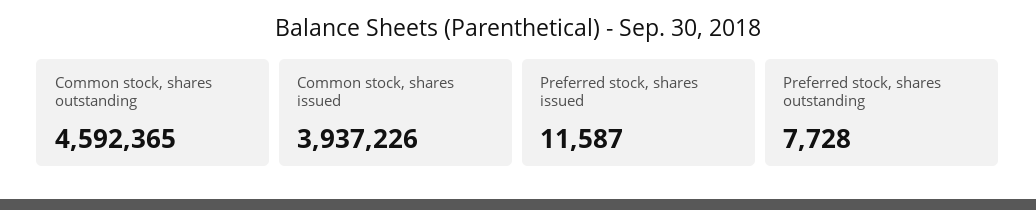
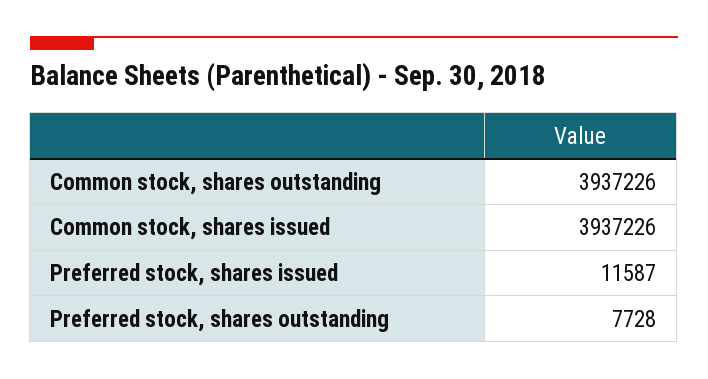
  {
-   "Common stock, shares outstanding": 4592365,
+   "Common stock, shares outstanding": 3937226,
    "Common stock, shares issued": 3937226,
    "Preferred stock, shares issued": 11587,
    "Preferred stock, shares outstanding": 7728
  }

